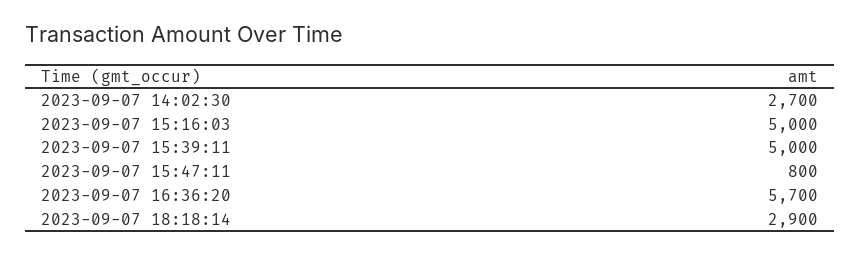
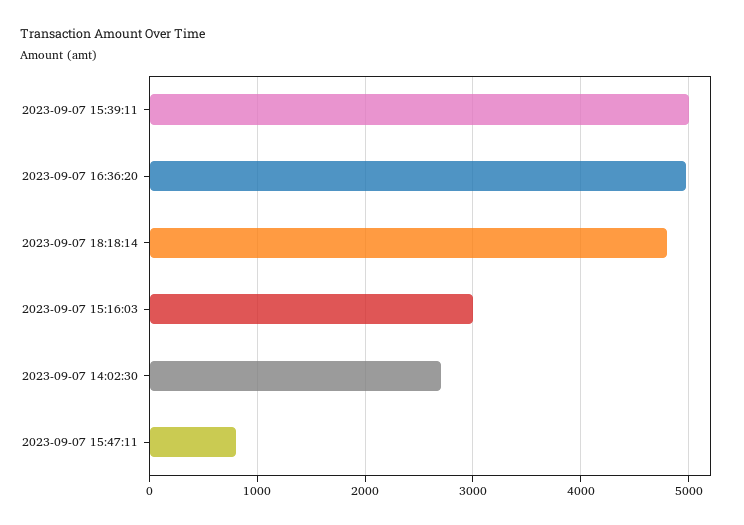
  {
    "2023-09-07 14:02:30": 2700,
-   "2023-09-07 15:16:03": 5000,
+   "2023-09-07 15:16:03": 3000,
    "2023-09-07 15:39:11": 5000,
    "2023-09-07 15:47:11": 800,
-   "2023-09-07 16:36:20": 5700,
+   "2023-09-07 16:36:20": 5000,
-   "2023-09-07 18:18:14": 2900
+   "2023-09-07 18:18:14": 4800
  }

